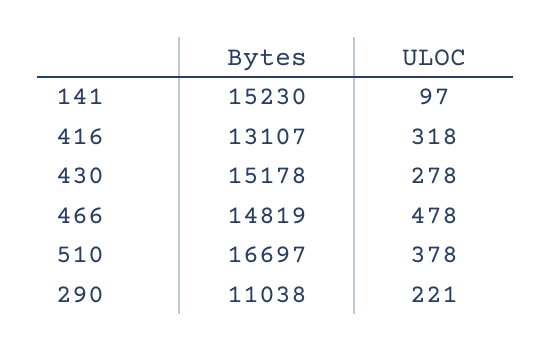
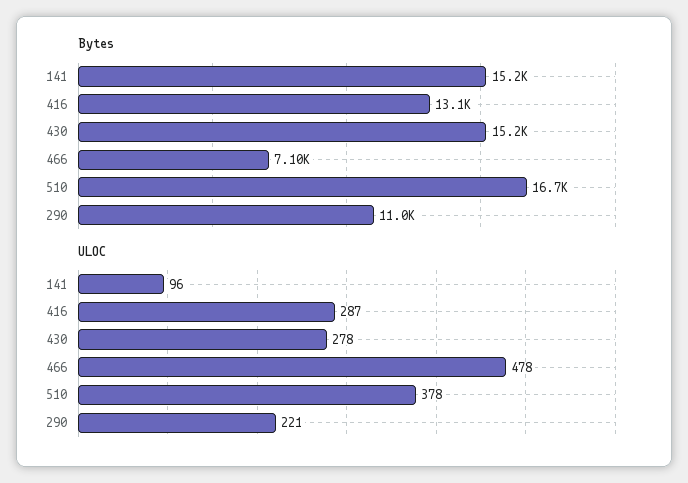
  {
    "Bytes": {
      "141": 15230,
      "416": 13107,
      "430": 15178,
-     "466": 14819,
+     "466": 7100,
      "510": 16697,
      "290": 11038
    },
    "ULOC": {
-     "141": 97,
+     "141": 96,
-     "416": 318,
+     "416": 287,
      "430": 278,
      "466": 478,
      "510": 378,
      "290": 221
    }
  }

